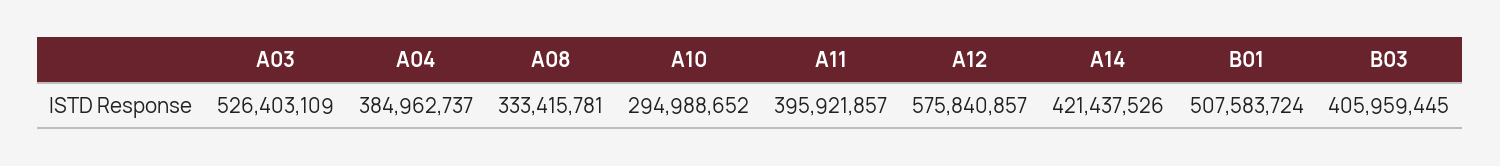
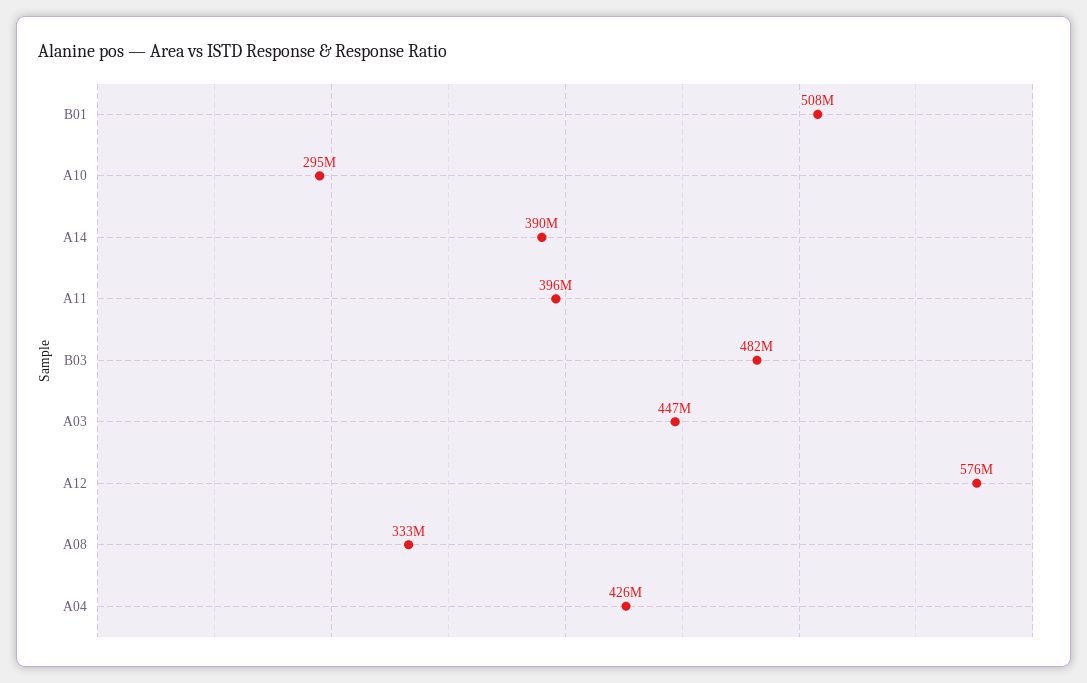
  {
-   "A03": 526403109,
+   "A03": 447000000,
-   "A04": 384962737,
+   "A04": 426000000,
    "A08": 333415781,
    "A10": 294988652,
    "A11": 395921857,
    "A12": 575840857,
-   "A14": 421437526,
+   "A14": 390000000,
    "B01": 507583724,
-   "B03": 405959445
+   "B03": 482000000
  }

